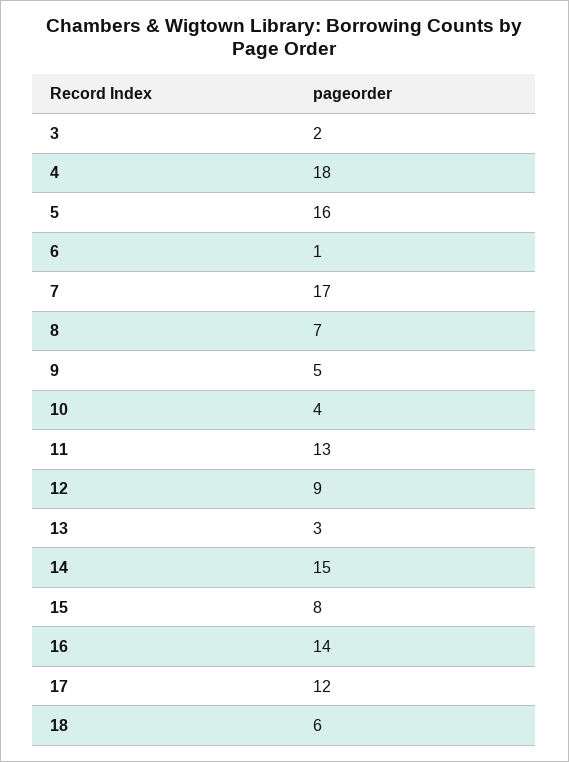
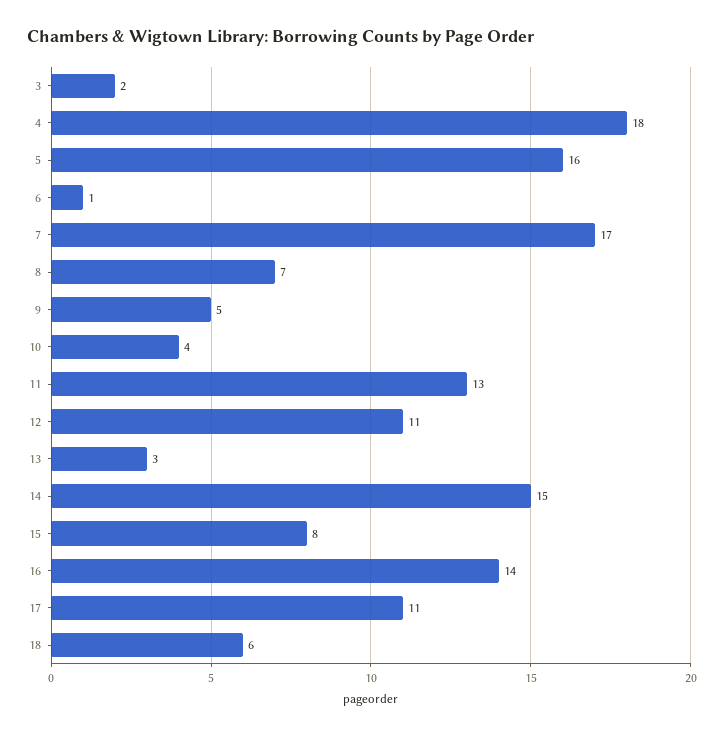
  {
    "3": 2,
    "4": 18,
    "5": 16,
    "6": 1,
    "7": 17,
    "8": 7,
    "9": 5,
    "10": 4,
    "11": 13,
-   "12": 9,
+   "12": 11,
    "13": 3,
    "14": 15,
    "15": 8,
    "16": 14,
-   "17": 12,
+   "17": 11,
    "18": 6
  }

